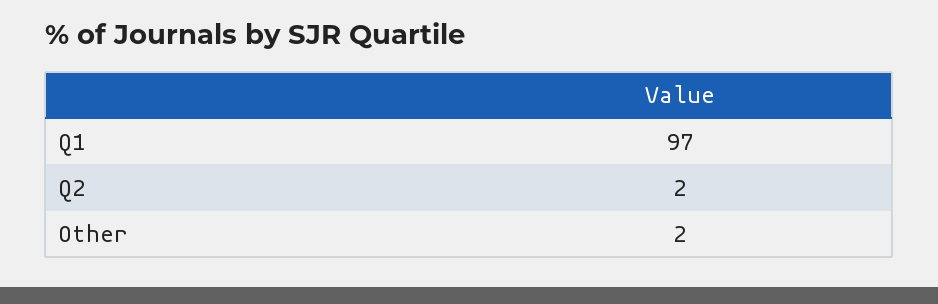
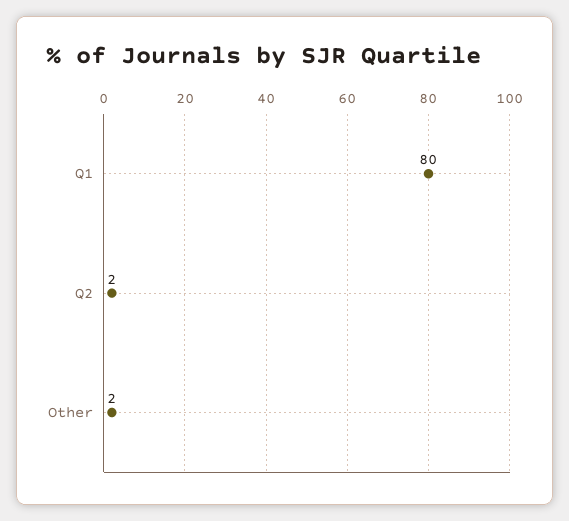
  {
-   "Q1": 97,
+   "Q1": 80,
    "Q2": 2,
    "Other": 2
  }

